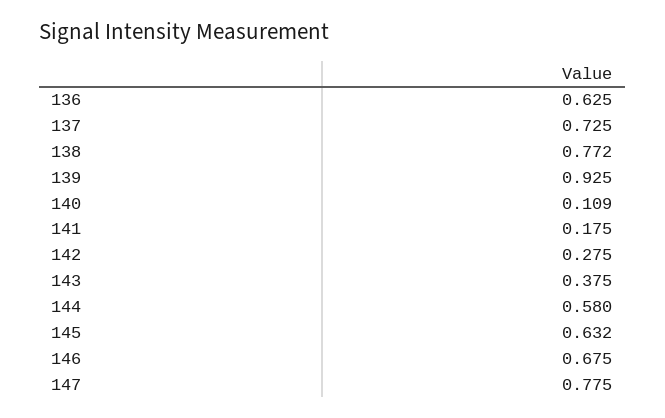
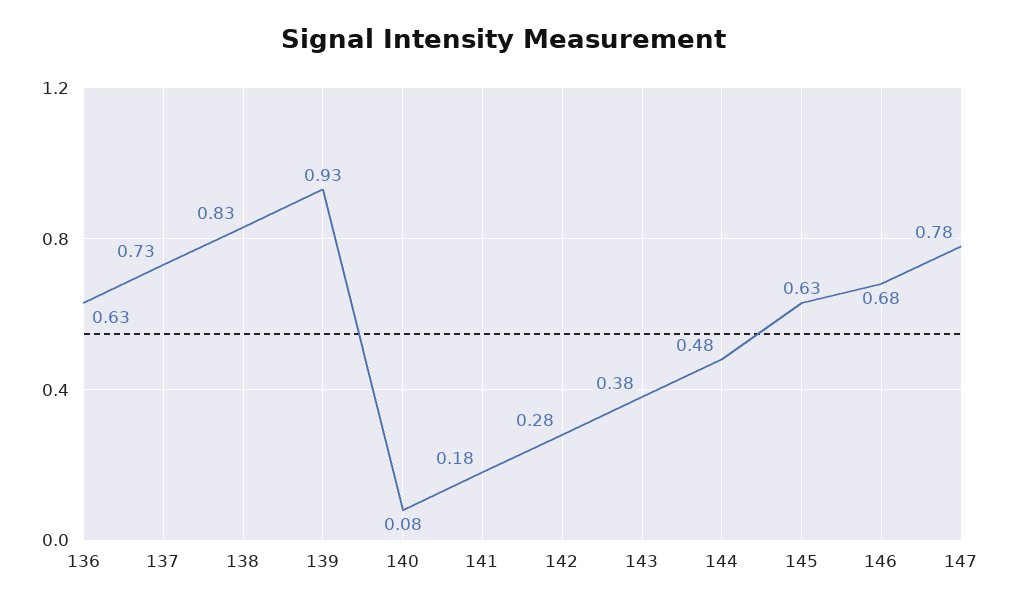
  {
    "136": 0.625,
    "137": 0.725,
-   "138": 0.772,
+   "138": 0.83,
    "139": 0.925,
-   "140": 0.109,
+   "140": 0.08,
    "141": 0.175,
    "142": 0.275,
    "143": 0.375,
-   "144": 0.58,
+   "144": 0.48,
    "145": 0.632,
    "146": 0.675,
    "147": 0.775
  }

